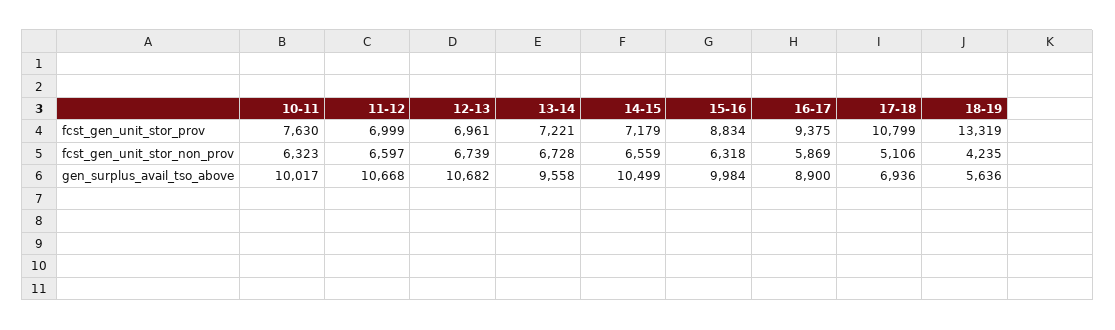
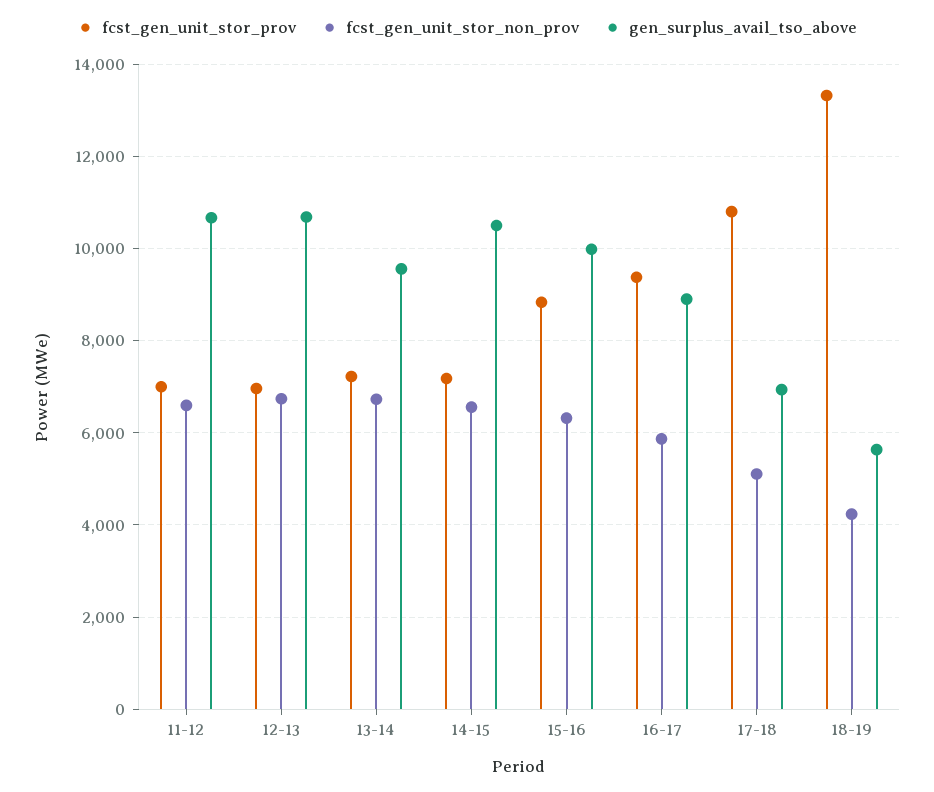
  {
    "fcst_gen_unit_stor_prov": {
-     "10-11": 7630,
      "11-12": 6999,
      "12-13": 6961,
      "13-14": 7221,
      "14-15": 7179,
      "15-16": 8834,
      "16-17": 9375,
      "17-18": 10799,
      "18-19": 13319
    },
    "fcst_gen_unit_stor_non_prov": {
-     "10-11": 6323,
      "11-12": 6597,
      "12-13": 6739,
      "13-14": 6728,
      "14-15": 6559,
      "15-16": 6318,
      "16-17": 5869,
      "17-18": 5106,
      "18-19": 4235
    },
    "gen_surplus_avail_tso_above": {
-     "10-11": 10017,
      "11-12": 10668,
      "12-13": 10682,
      "13-14": 9558,
      "14-15": 10499,
      "15-16": 9984,
      "16-17": 8900,
      "17-18": 6936,
      "18-19": 5636
    }
  }

